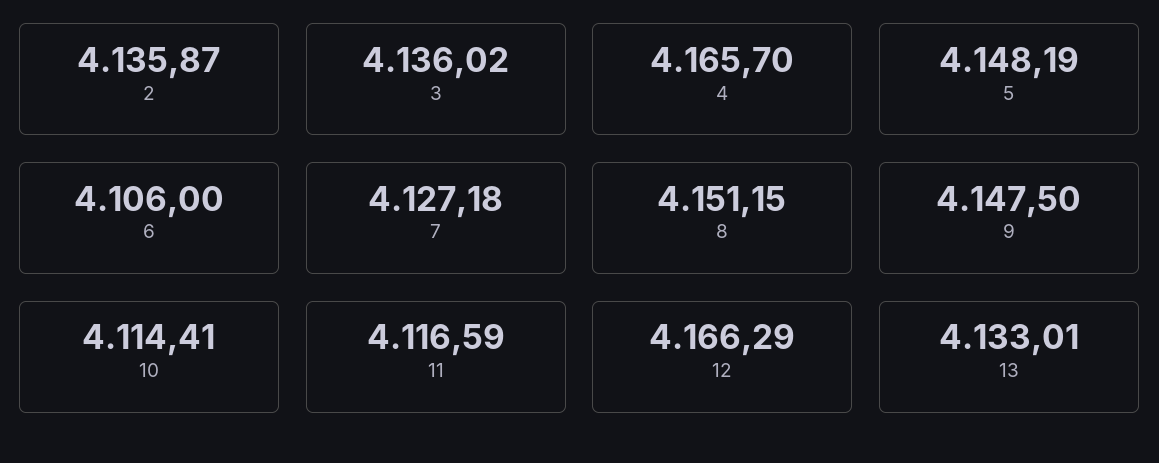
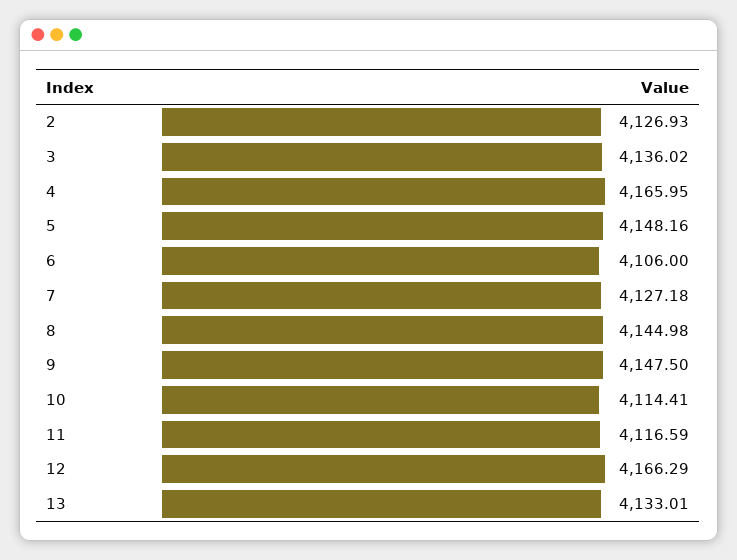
  {
-   "2": 4135.87,
+   "2": 4126.93,
    "3": 4136.02,
-   "4": 4165.7,
+   "4": 4165.95,
-   "5": 4148.19,
+   "5": 4148.16,
    "6": 4106,
    "7": 4127.18,
-   "8": 4151.15,
+   "8": 4144.98,
    "9": 4147.5,
    "10": 4114.41,
    "11": 4116.59,
    "12": 4166.29,
    "13": 4133.01
  }

